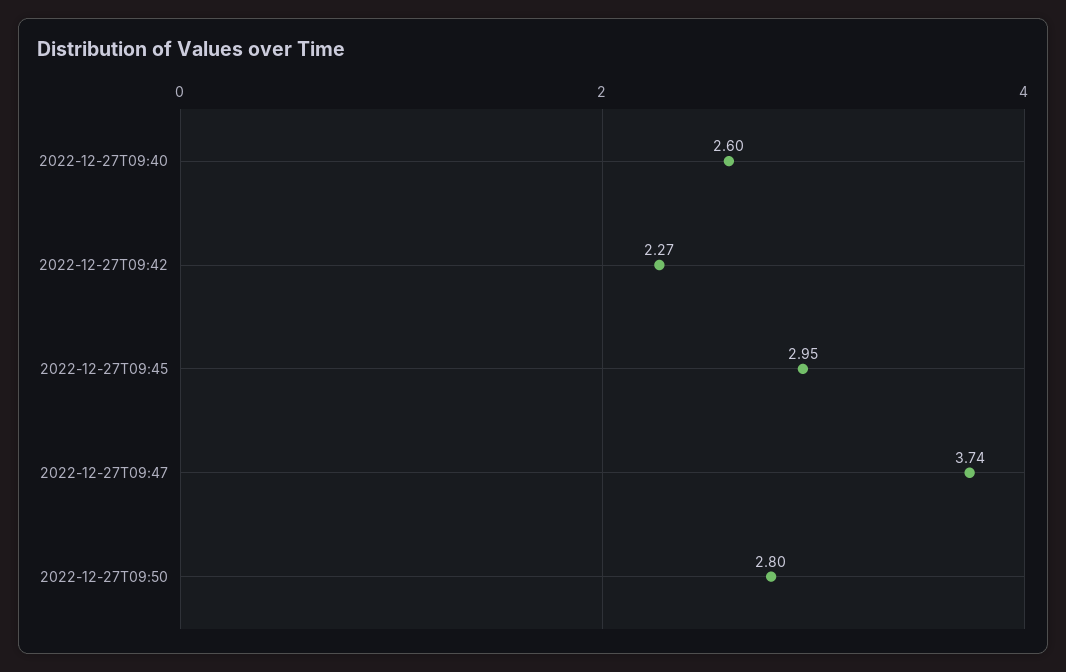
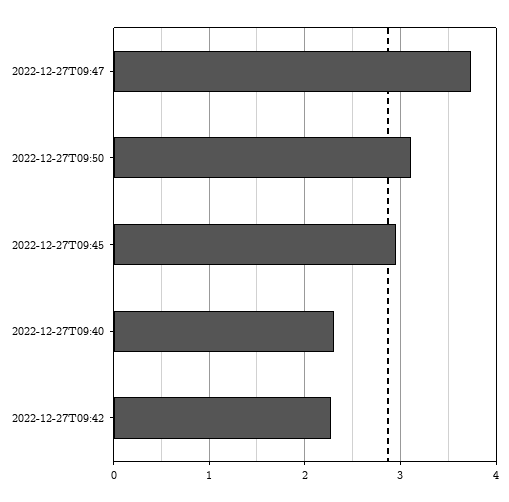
  {
-   "2022-12-27T09:40": 2.6,
+   "2022-12-27T09:40": 2.3,
    "2022-12-27T09:42": 2.27,
    "2022-12-27T09:45": 2.95,
    "2022-12-27T09:47": 3.74,
-   "2022-12-27T09:50": 2.8
+   "2022-12-27T09:50": 3.1
  }

